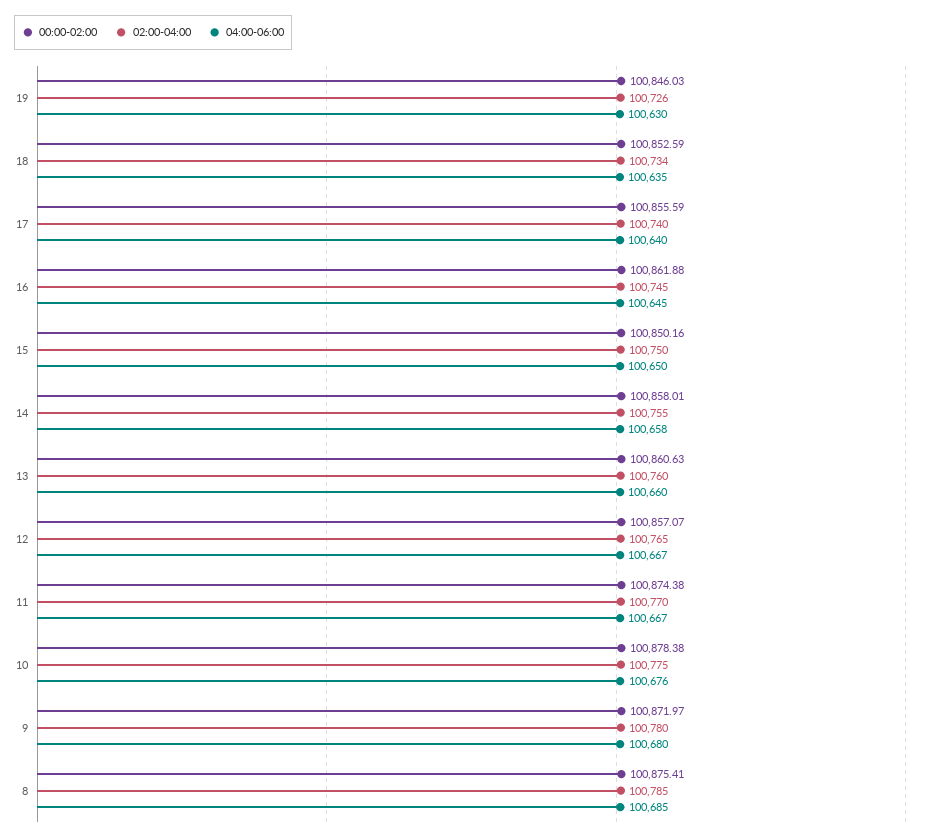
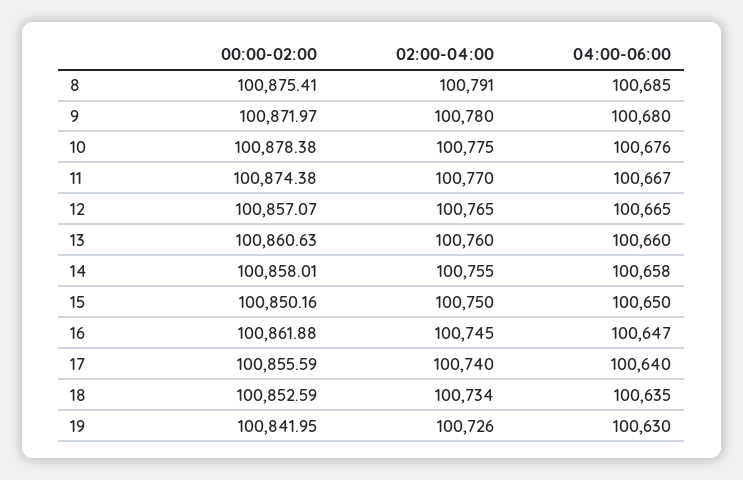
  {
    "00:00-02:00": {
-     "19": 100846.03,
+     "19": 100841.95,
      "18": 100852.59,
      "17": 100855.59,
      "16": 100861.88,
      "15": 100850.16,
      "14": 100858.01,
      "13": 100860.63,
      "12": 100857.07,
      "11": 100874.38,
      "10": 100878.38,
      "9": 100871.97,
      "8": 100875.41
    },
    "02:00-04:00": {
      "19": 100726,
      "18": 100734,
      "17": 100740,
      "16": 100745,
      "15": 100750,
      "14": 100755,
      "13": 100760,
      "12": 100765,
      "11": 100770,
      "10": 100775,
      "9": 100780,
-     "8": 100785
+     "8": 100791
    },
    "04:00-06:00": {
      "19": 100630,
      "18": 100635,
      "17": 100640,
-     "16": 100645,
+     "16": 100647,
      "15": 100650,
      "14": 100658,
      "13": 100660,
-     "12": 100667,
+     "12": 100665,
      "11": 100667,
      "10": 100676,
      "9": 100680,
      "8": 100685
    }
  }

